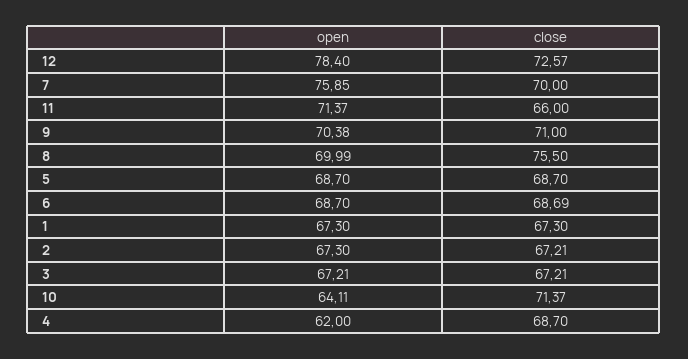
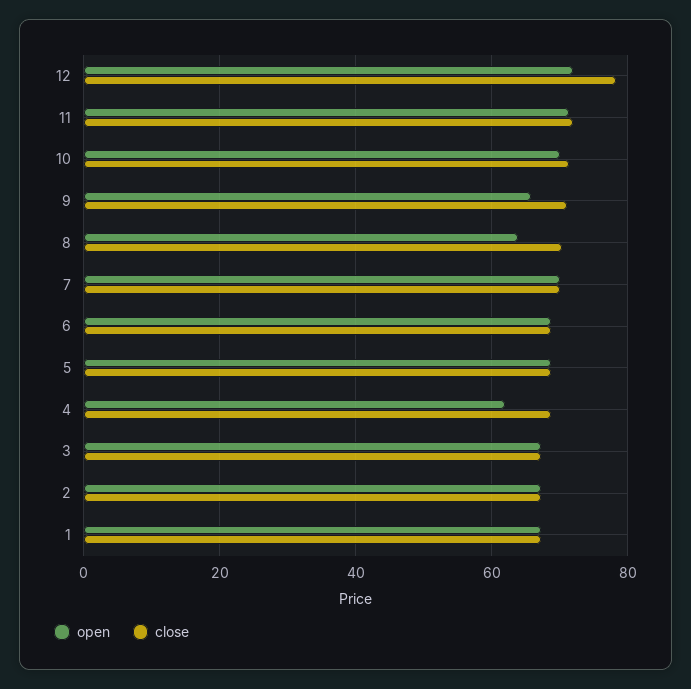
  {
    "open": {
-     "12": 78.4,
+     "12": 72,
-     "7": 75.85,
+     "7": 70,
      "11": 71.37,
-     "9": 70.38,
+     "9": 66,
-     "8": 69.99,
+     "8": 64,
      "5": 68.7,
      "6": 68.7,
      "1": 67.3,
      "2": 67.3,
      "3": 67.21,
-     "10": 64.11,
+     "10": 70,
      "4": 62
    },
    "close": {
-     "12": 72.57,
+     "12": 78,
      "7": 70,
-     "11": 66,
+     "11": 72,
      "9": 71,
-     "8": 75.5,
+     "8": 70,
      "5": 68.7,
      "6": 68.69,
      "1": 67.3,
      "2": 67.21,
      "3": 67.21,
      "10": 71.37,
      "4": 68.7
    }
  }

